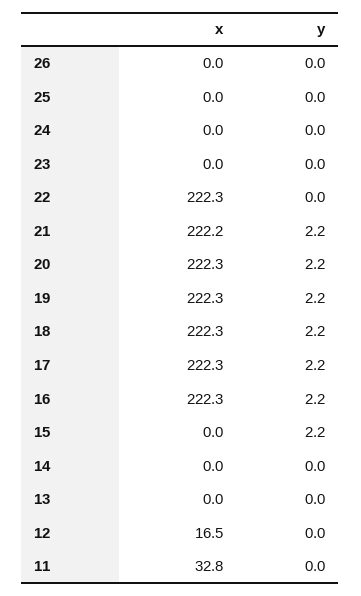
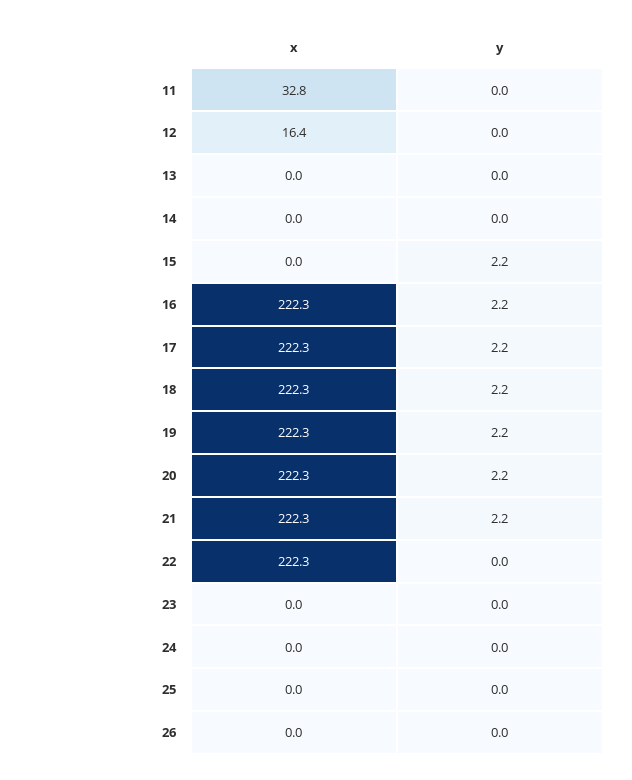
  {
    "x": {
      "26": 0,
      "25": 0,
      "24": 0,
      "23": 0,
      "22": 222.3,
-     "21": 222.2,
+     "21": 222.3,
      "20": 222.3,
      "19": 222.3,
      "18": 222.3,
      "17": 222.3,
      "16": 222.3,
      "15": 0,
      "14": 0,
      "13": 0,
-     "12": 16.5,
+     "12": 16.4,
      "11": 32.8
    },
    "y": {
      "26": 0,
      "25": 0,
      "24": 0,
      "23": 0,
      "22": 0,
      "21": 2.2,
      "20": 2.2,
      "19": 2.2,
      "18": 2.2,
      "17": 2.2,
      "16": 2.2,
      "15": 2.2,
      "14": 0,
      "13": 0,
      "12": 0,
      "11": 0
    }
  }

